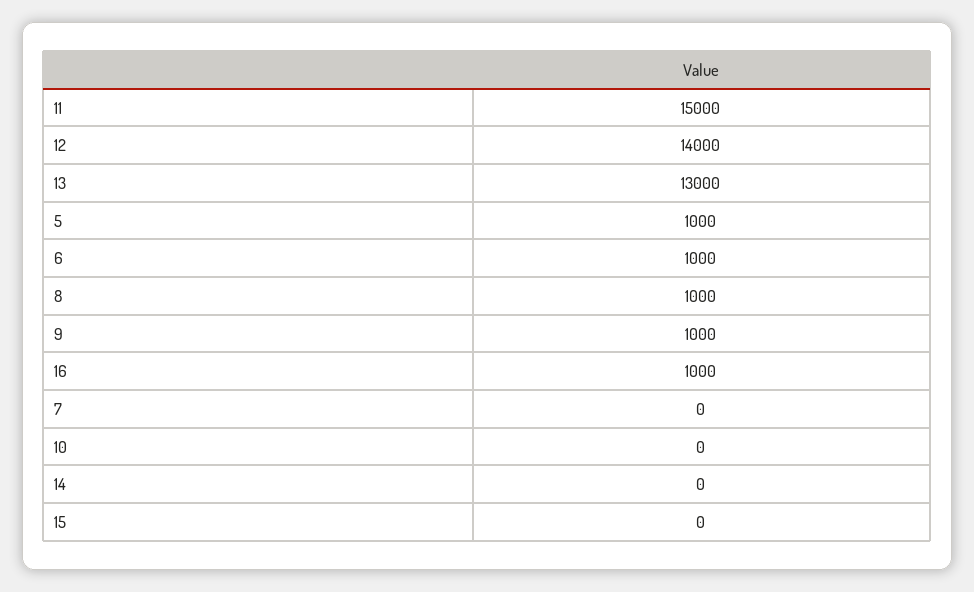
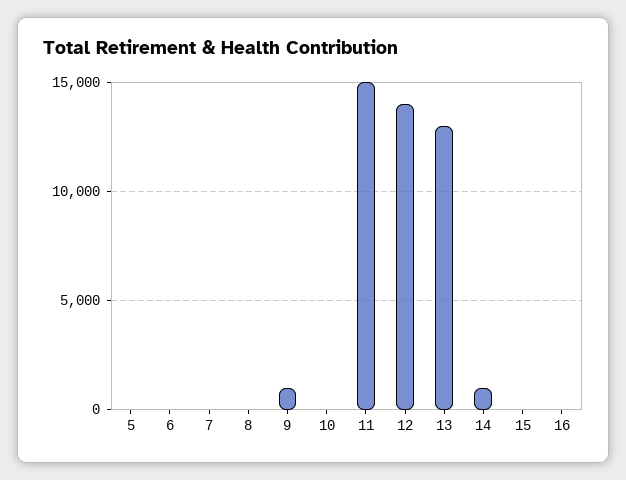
  {
    "11": 15000,
    "12": 14000,
    "13": 13000,
-   "5": 1000,
+   "5": 0,
-   "6": 1000,
+   "6": 0,
-   "8": 1000,
+   "8": 0,
    "9": 1000,
-   "16": 1000,
+   "16": 0,
    "7": 0,
    "10": 0,
-   "14": 0,
+   "14": 1000,
    "15": 0
  }

